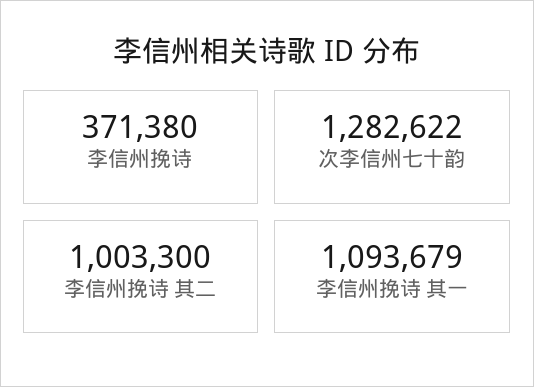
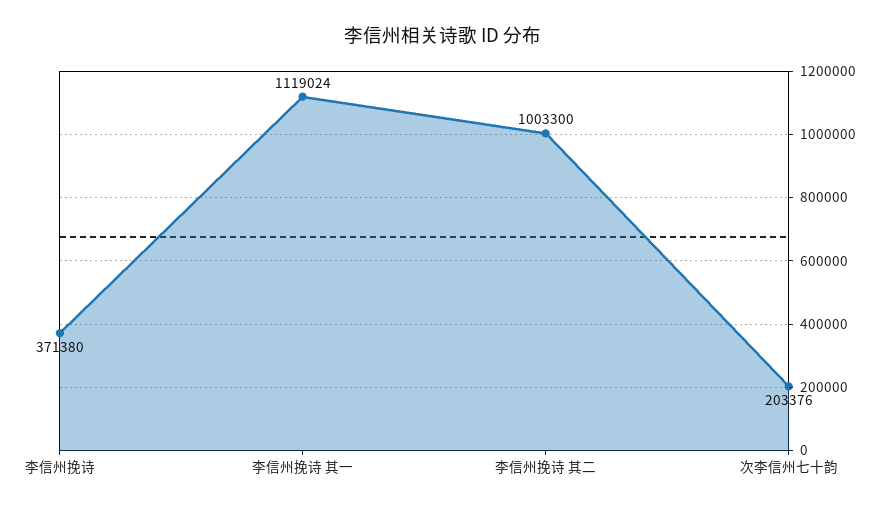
  {
    "李信州挽诗": 371380,
-   "次李信州七十韵": 1282622,
+   "次李信州七十韵": 203376,
    "李信州挽诗 其二": 1003300,
-   "李信州挽诗 其一": 1093679
+   "李信州挽诗 其一": 1119024
  }

